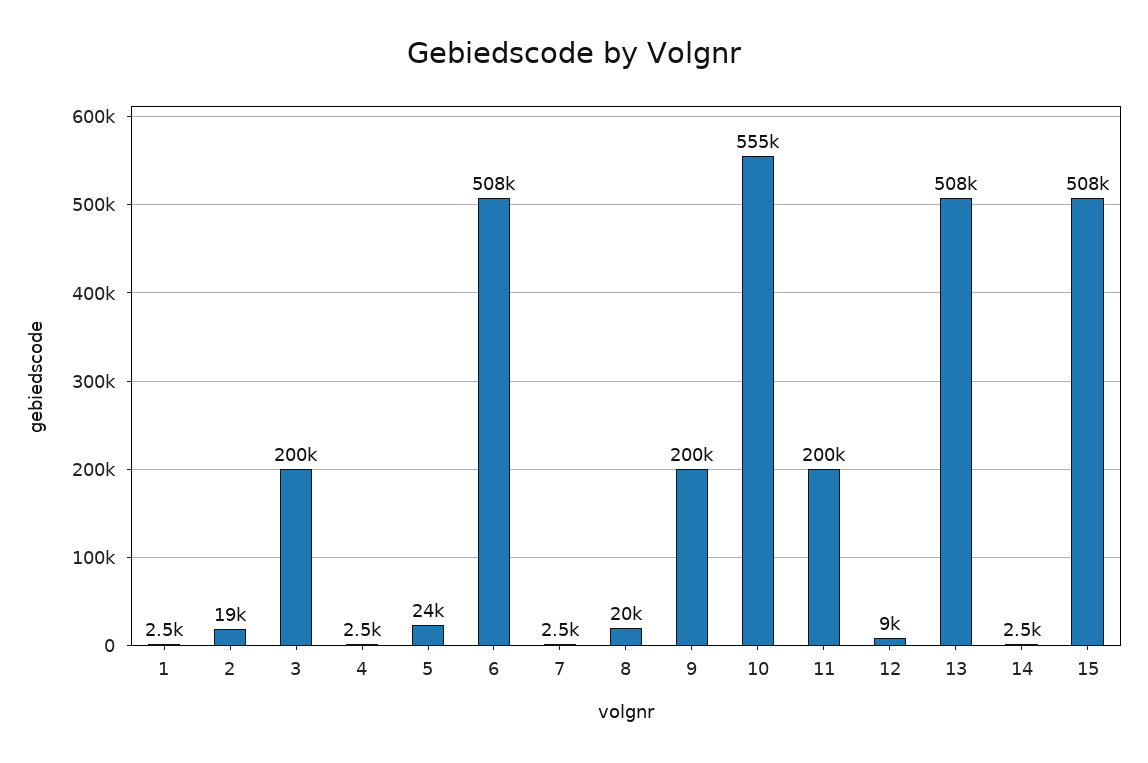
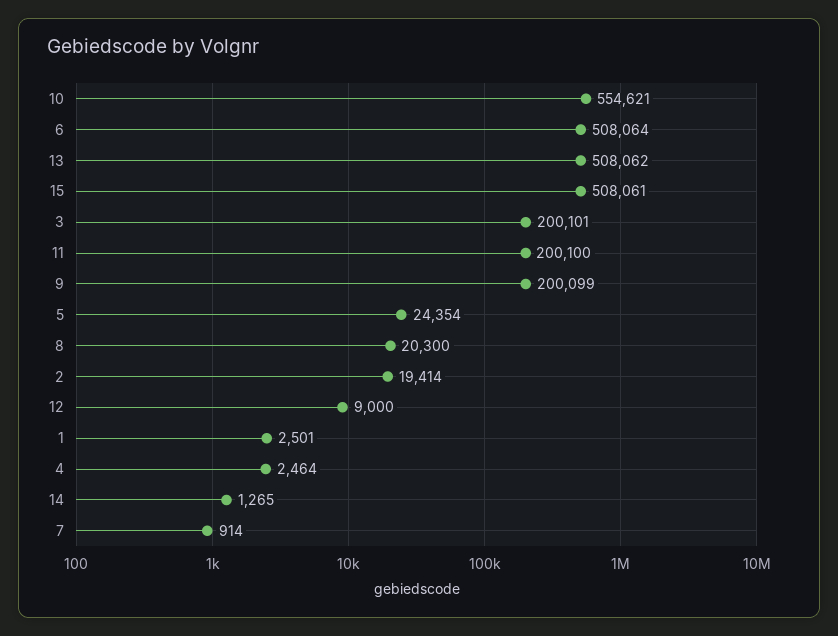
  {
    "1": 2501,
    "2": 19414,
    "3": 200101,
    "4": 2464,
    "5": 24354,
    "6": 508064,
-   "7": 2500,
+   "7": 914,
    "8": 20300,
    "9": 200099,
    "10": 554621,
    "11": 200100,
    "12": 9000,
    "13": 508062,
-   "14": 2500,
+   "14": 1265,
    "15": 508061
  }

